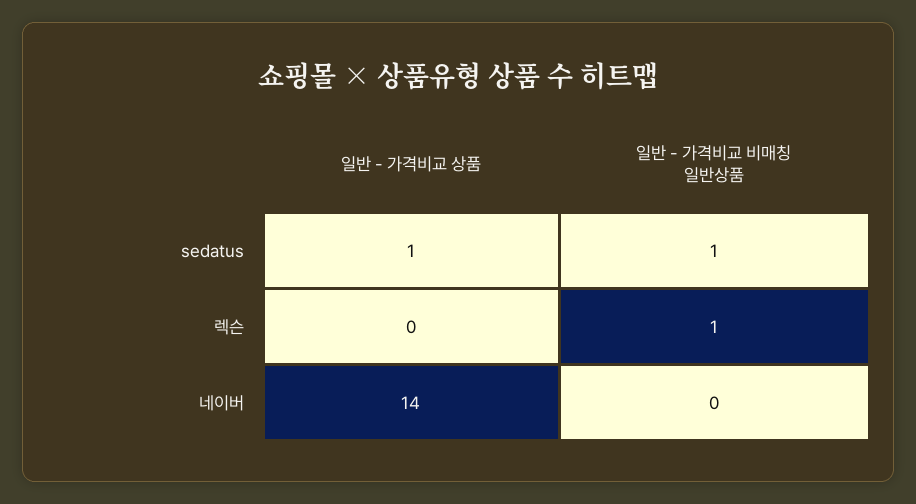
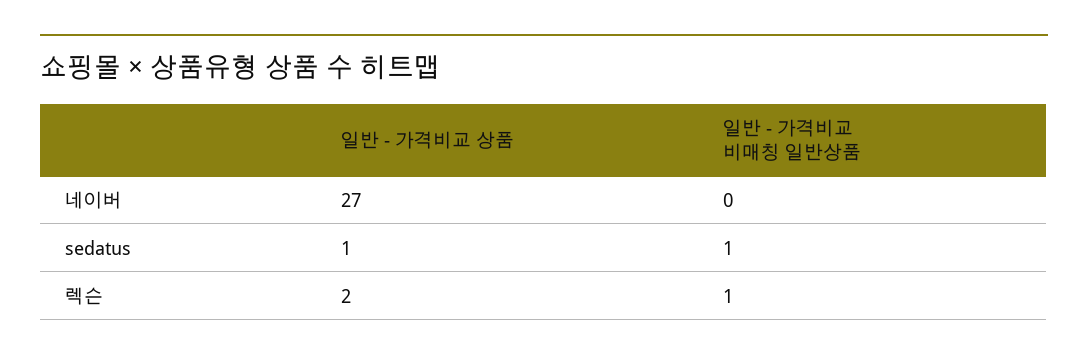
  {
    "일반 - 가격비교 상품": {
      "sedatus": 1,
-     "렉슨": 0,
+     "렉슨": 2,
-     "네이버": 14
+     "네이버": 27
    },
    "일반 - 가격비교 비매칭 일반상품": {
      "sedatus": 1,
      "렉슨": 1,
      "네이버": 0
    }
  }

